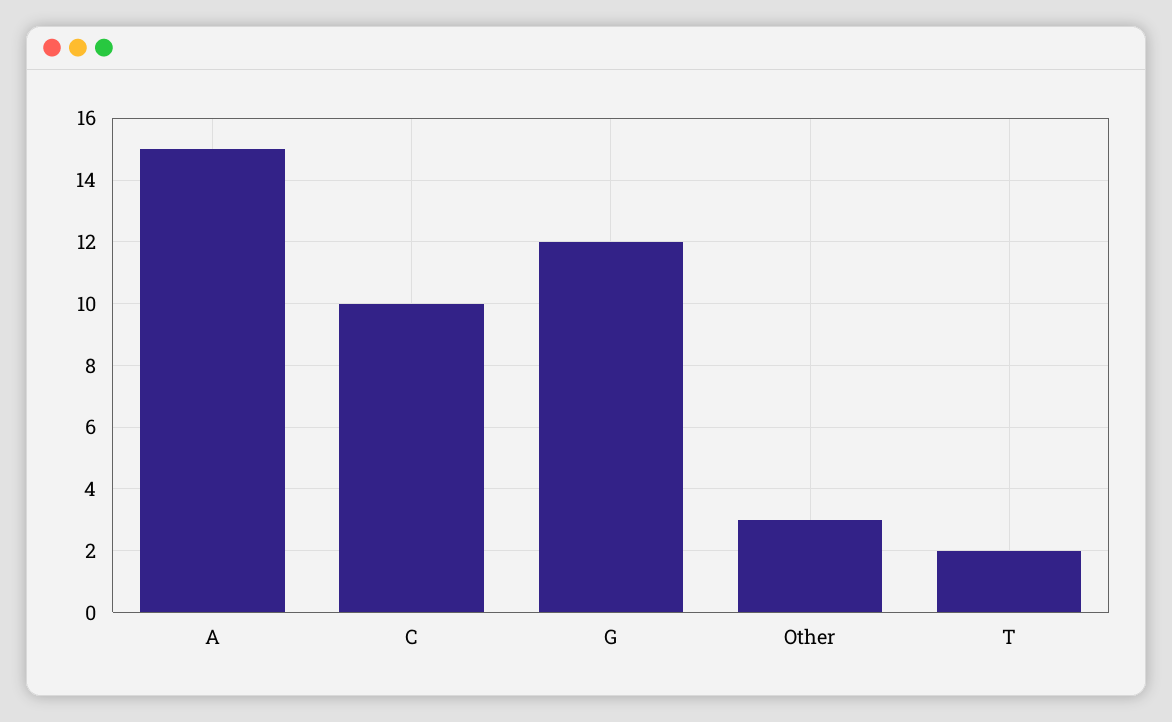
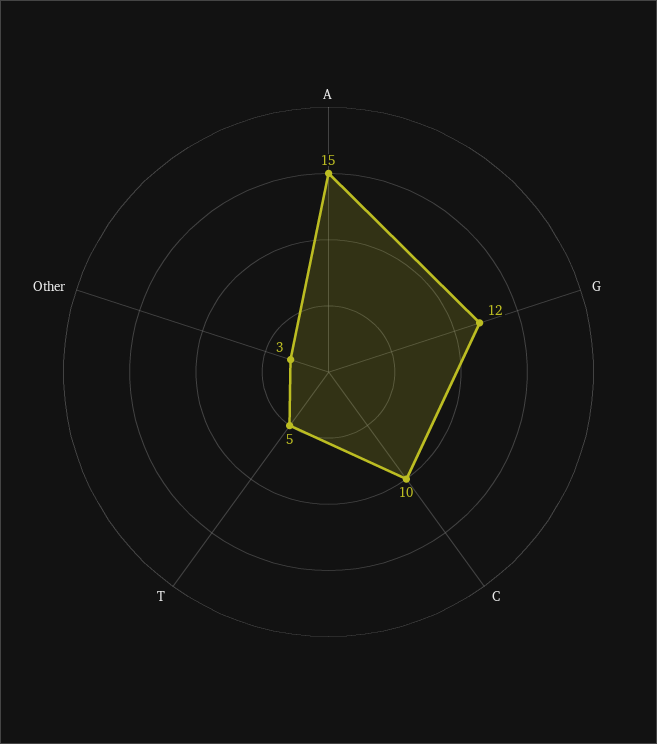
  {
    "A": 15,
    "C": 10,
    "G": 12,
    "Other": 3,
-   "T": 2
+   "T": 5
  }

